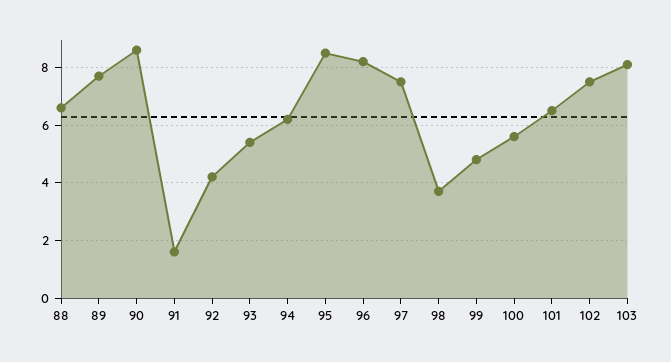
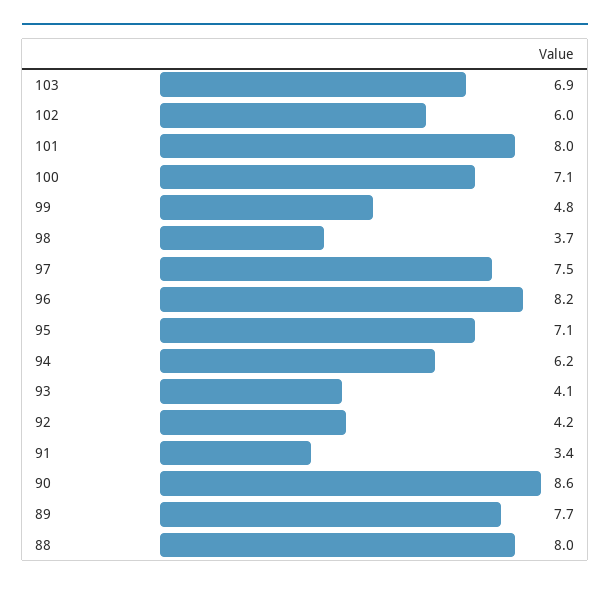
  {
-   "88": 6.5,
+   "88": 8,
    "89": 7.7,
    "90": 8.6,
-   "91": 1.5,
+   "91": 3.4,
    "92": 4.2,
-   "93": 5.5,
+   "93": 4.1,
    "94": 6.2,
-   "95": 8.5,
+   "95": 7.1,
    "96": 8.2,
    "97": 7.5,
    "98": 3.7,
    "99": 4.8,
-   "100": 5.5,
+   "100": 7.1,
-   "101": 6.5,
+   "101": 8,
-   "102": 7.5,
+   "102": 6,
-   "103": 8
+   "103": 6.9
  }

